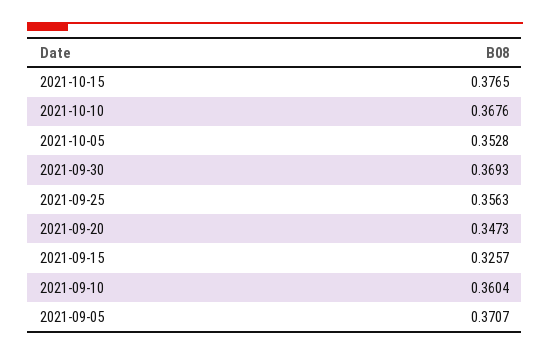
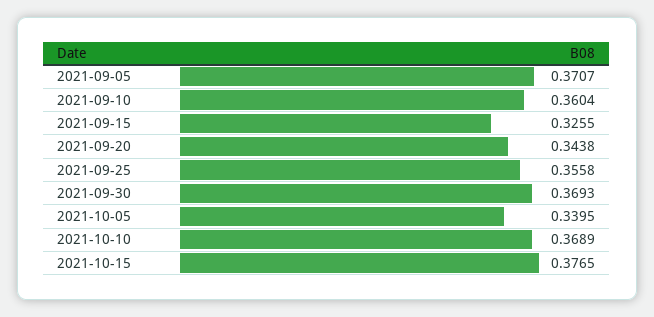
  {
    "2021-10-15": 0.3765,
-   "2021-10-10": 0.3676,
+   "2021-10-10": 0.3689,
-   "2021-10-05": 0.3528,
+   "2021-10-05": 0.3395,
    "2021-09-30": 0.3693,
-   "2021-09-25": 0.3563,
+   "2021-09-25": 0.3558,
-   "2021-09-20": 0.3473,
+   "2021-09-20": 0.3438,
-   "2021-09-15": 0.3257,
+   "2021-09-15": 0.3255,
    "2021-09-10": 0.3604,
    "2021-09-05": 0.3707
  }

